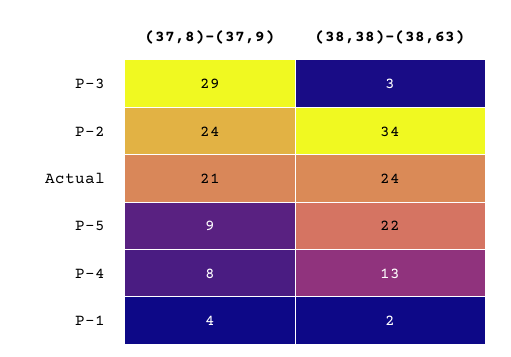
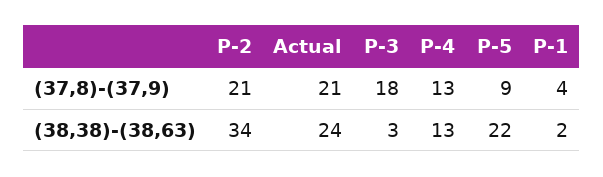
  {
    "(37,8)-(37,9)": {
-     "P-3": 29,
+     "P-3": 18,
-     "P-2": 24,
+     "P-2": 21,
      "Actual": 21,
      "P-5": 9,
-     "P-4": 8,
+     "P-4": 13,
      "P-1": 4
    },
    "(38,38)-(38,63)": {
      "P-3": 3,
      "P-2": 34,
      "Actual": 24,
      "P-5": 22,
      "P-4": 13,
      "P-1": 2
    }
  }

